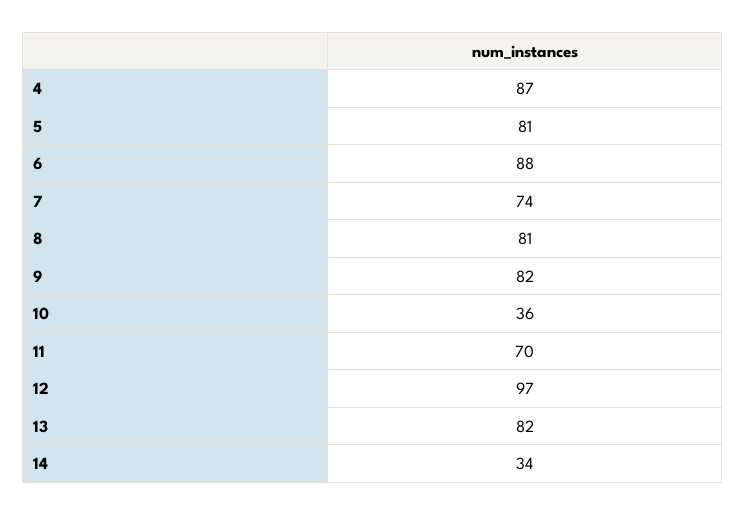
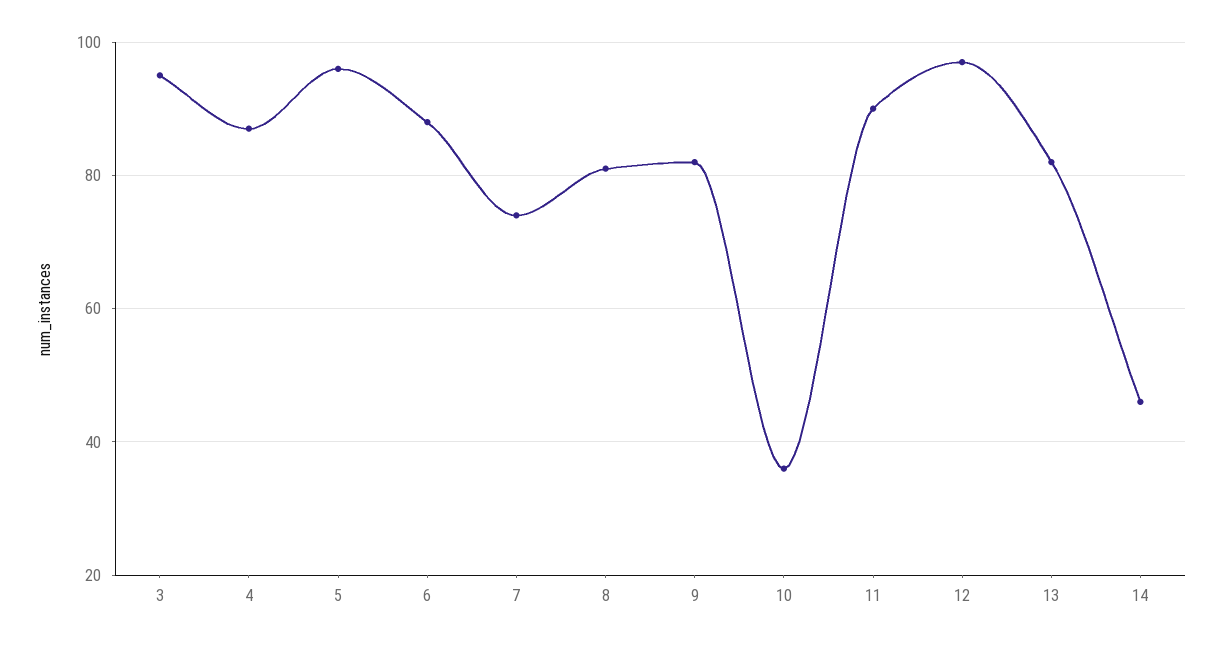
  {
    "4": 87,
-   "5": 81,
+   "5": 95,
    "6": 88,
    "7": 74,
    "8": 81,
    "9": 82,
    "10": 36,
-   "11": 70,
+   "11": 90,
    "12": 97,
    "13": 82,
-   "14": 34
+   "14": 45,
+   "3": 95
  }

